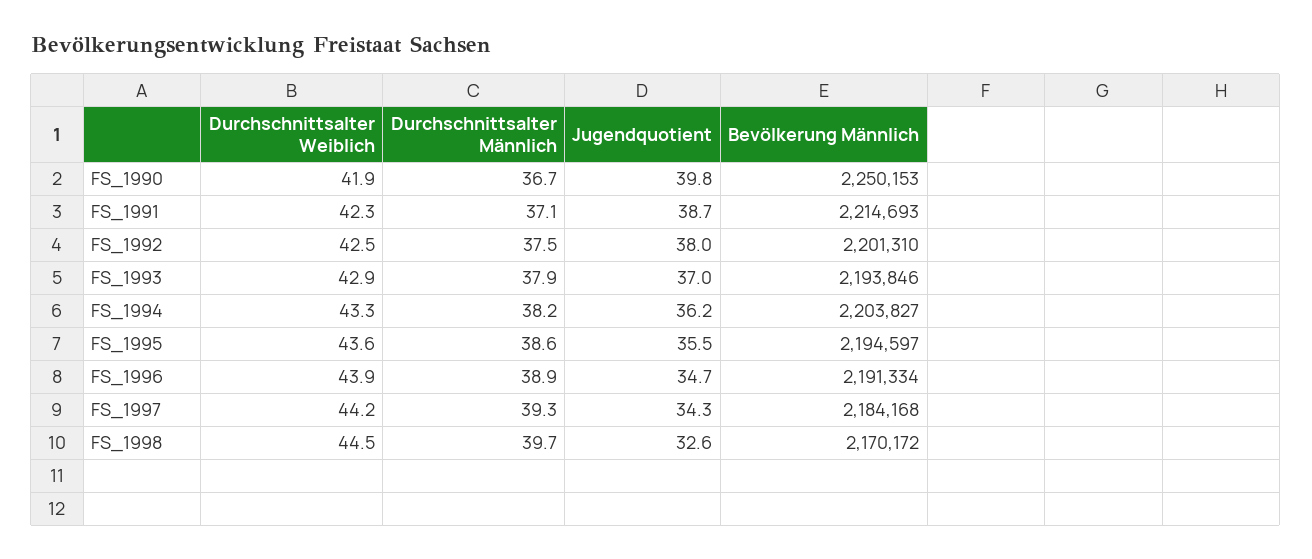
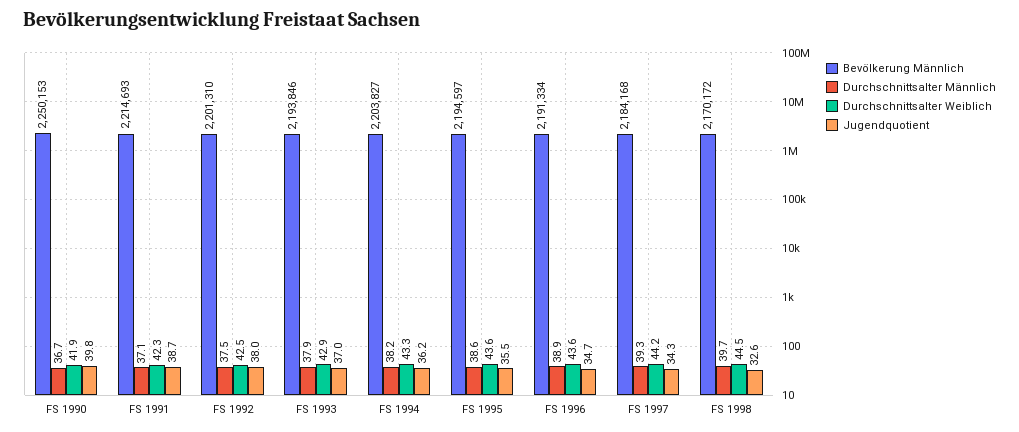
  {
    "Durchschnittsalter Weiblich": {
      "FS_1990": 41.9,
      "FS_1991": 42.3,
      "FS_1992": 42.5,
      "FS_1993": 42.9,
      "FS_1994": 43.3,
      "FS_1995": 43.6,
-     "FS_1996": 43.9,
+     "FS_1996": 43.6,
      "FS_1997": 44.2,
      "FS_1998": 44.5
    },
    "Durchschnittsalter Männlich": {
      "FS_1990": 36.7,
      "FS_1991": 37.1,
      "FS_1992": 37.5,
      "FS_1993": 37.9,
      "FS_1994": 38.2,
      "FS_1995": 38.6,
      "FS_1996": 38.9,
      "FS_1997": 39.3,
      "FS_1998": 39.7
    },
    "Jugendquotient": {
      "FS_1990": 39.8,
      "FS_1991": 38.7,
      "FS_1992": 38,
      "FS_1993": 37,
      "FS_1994": 36.2,
      "FS_1995": 35.5,
      "FS_1996": 34.7,
      "FS_1997": 34.3,
      "FS_1998": 32.6
    },
    "Bevölkerung Männlich": {
      "FS_1990": 2250153,
      "FS_1991": 2214693,
      "FS_1992": 2201310,
      "FS_1993": 2193846,
      "FS_1994": 2203827,
      "FS_1995": 2194597,
      "FS_1996": 2191334,
      "FS_1997": 2184168,
      "FS_1998": 2170172
    }
  }

